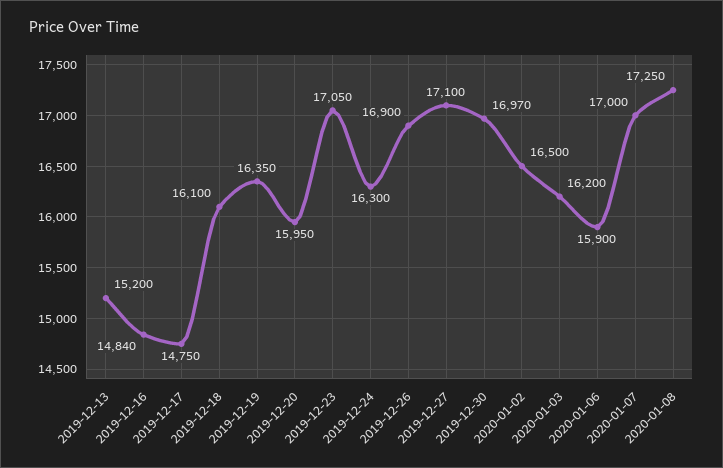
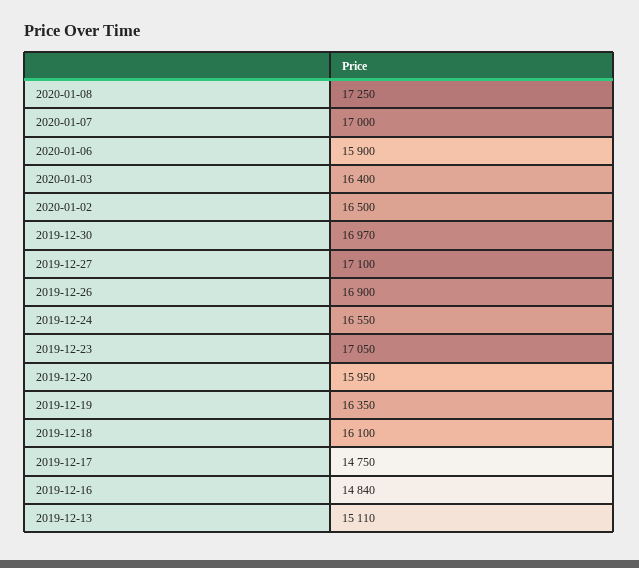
  {
-   "2019-12-13": 15200,
+   "2019-12-13": 15110,
    "2019-12-16": 14840,
    "2019-12-17": 14750,
    "2019-12-18": 16100,
    "2019-12-19": 16350,
    "2019-12-20": 15950,
    "2019-12-23": 17050,
-   "2019-12-24": 16300,
+   "2019-12-24": 16550,
    "2019-12-26": 16900,
    "2019-12-27": 17100,
    "2019-12-30": 16970,
    "2020-01-02": 16500,
-   "2020-01-03": 16200,
+   "2020-01-03": 16400,
    "2020-01-06": 15900,
    "2020-01-07": 17000,
    "2020-01-08": 17250
  }

